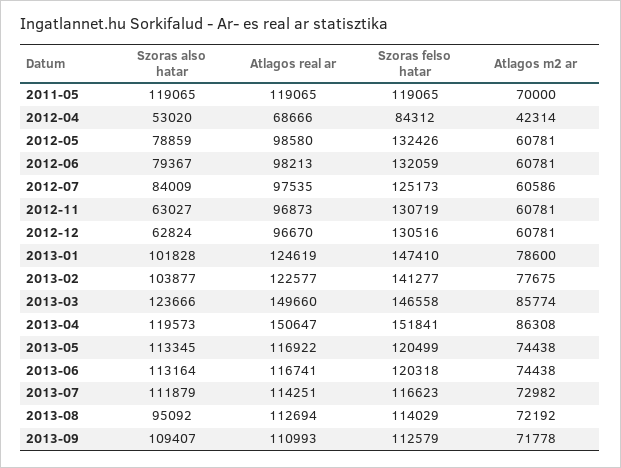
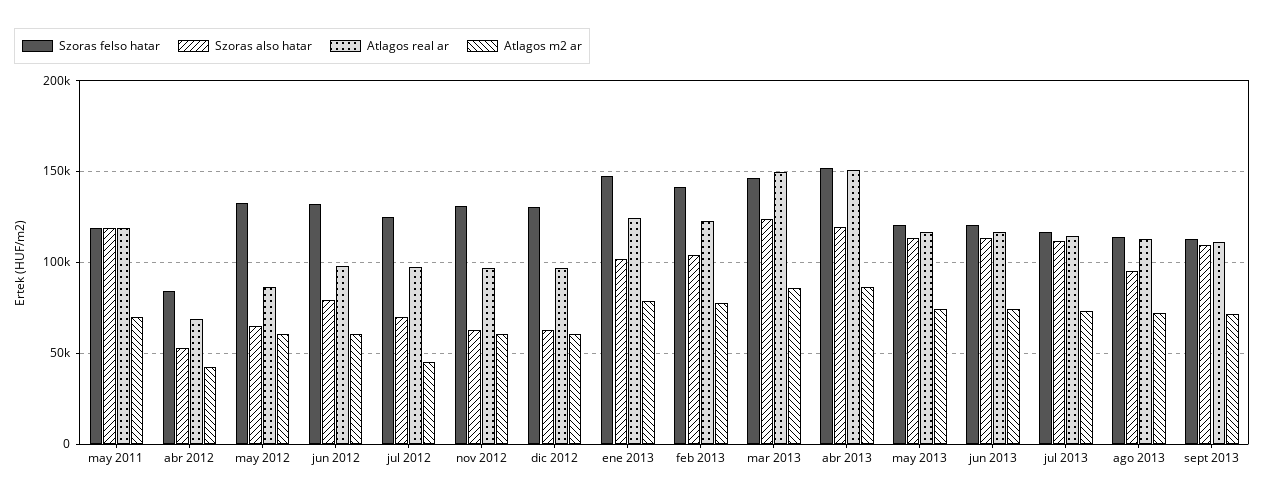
  {
    "Szoras also hatar": {
      "2011-05": 119065,
      "2012-04": 53020,
-     "2012-05": 78859,
+     "2012-05": 65000,
      "2012-06": 79367,
-     "2012-07": 84009,
+     "2012-07": 70000,
      "2012-11": 63027,
      "2012-12": 62824,
      "2013-01": 101828,
      "2013-02": 103877,
      "2013-03": 123666,
      "2013-04": 119573,
      "2013-05": 113345,
      "2013-06": 113164,
      "2013-07": 111879,
      "2013-08": 95092,
      "2013-09": 109407
    },
    "Atlagos real ar": {
      "2011-05": 119065,
      "2012-04": 68666,
-     "2012-05": 98580,
+     "2012-05": 85000,
      "2012-06": 98213,
      "2012-07": 97535,
      "2012-11": 96873,
      "2012-12": 96670,
      "2013-01": 124619,
      "2013-02": 122577,
      "2013-03": 149660,
      "2013-04": 150647,
      "2013-05": 116922,
      "2013-06": 116741,
      "2013-07": 114251,
      "2013-08": 112694,
      "2013-09": 110993
    },
    "Szoras felso hatar": {
      "2011-05": 119065,
      "2012-04": 84312,
      "2012-05": 132426,
      "2012-06": 132059,
      "2012-07": 125173,
      "2012-11": 130719,
      "2012-12": 130516,
      "2013-01": 147410,
      "2013-02": 141277,
      "2013-03": 146558,
      "2013-04": 151841,
      "2013-05": 120499,
      "2013-06": 120318,
      "2013-07": 116623,
      "2013-08": 114029,
      "2013-09": 112579
    },
    "Atlagos m2 ar": {
      "2011-05": 70000,
      "2012-04": 42314,
      "2012-05": 60781,
      "2012-06": 60781,
-     "2012-07": 60586,
+     "2012-07": 45000,
      "2012-11": 60781,
      "2012-12": 60781,
      "2013-01": 78600,
      "2013-02": 77675,
      "2013-03": 85774,
      "2013-04": 86308,
      "2013-05": 74438,
      "2013-06": 74438,
      "2013-07": 72982,
      "2013-08": 72192,
      "2013-09": 71778
    }
  }

